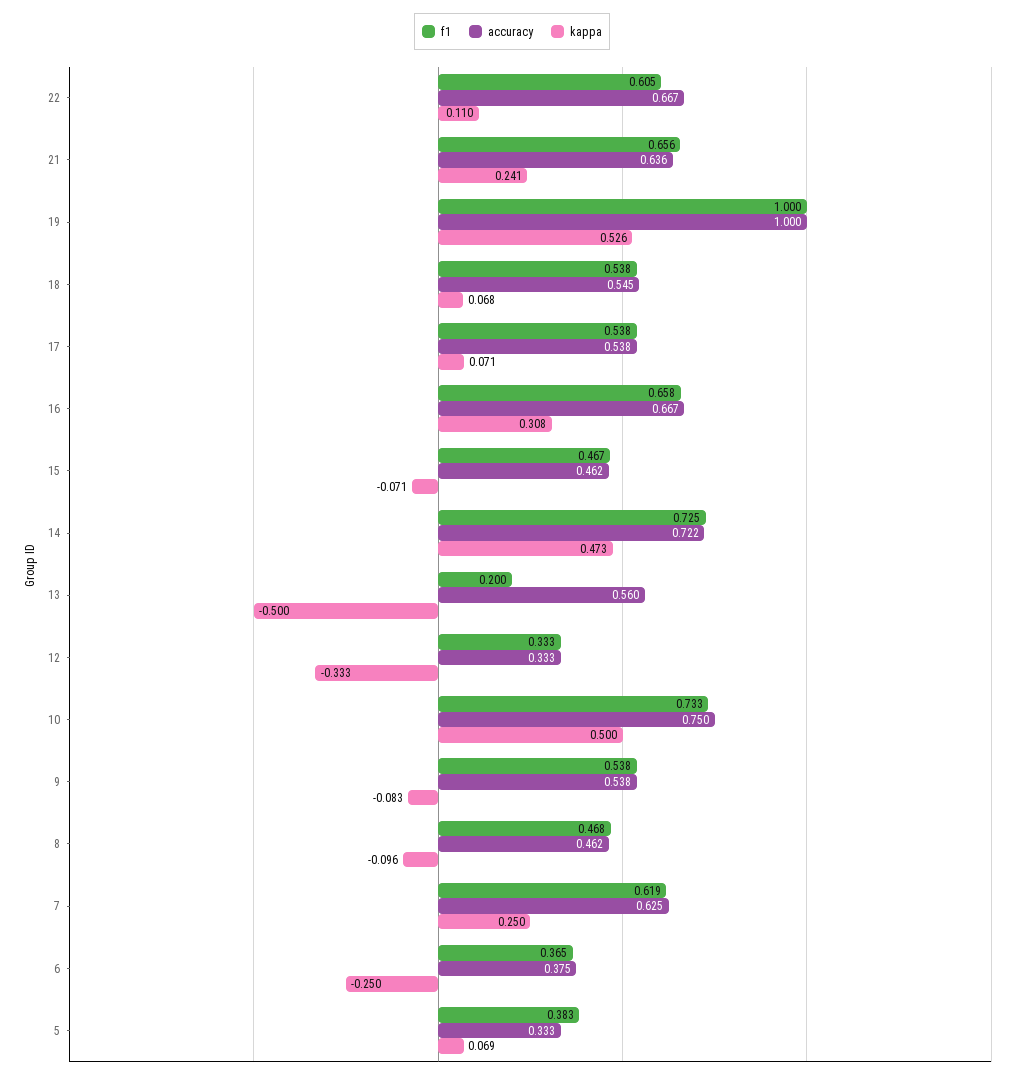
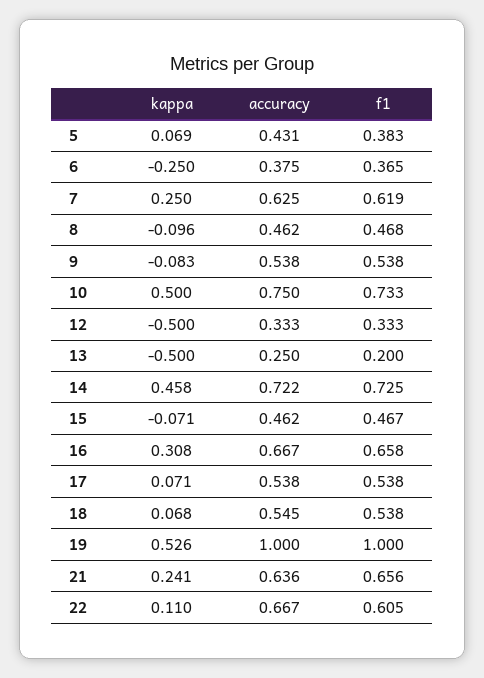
  {
    "f1": {
      "22": 0.605,
      "21": 0.656,
      "19": 1,
      "18": 0.538,
      "17": 0.538,
      "16": 0.658,
      "15": 0.467,
      "14": 0.725,
      "13": 0.2,
      "12": 0.333,
      "10": 0.733,
      "9": 0.538,
      "8": 0.468,
      "7": 0.619,
      "6": 0.365,
      "5": 0.383
    },
    "accuracy": {
      "22": 0.667,
      "21": 0.636,
      "19": 1,
      "18": 0.545,
      "17": 0.538,
      "16": 0.667,
      "15": 0.462,
      "14": 0.722,
-     "13": 0.56,
+     "13": 0.25,
      "12": 0.333,
      "10": 0.75,
      "9": 0.538,
      "8": 0.462,
      "7": 0.625,
      "6": 0.375,
-     "5": 0.333
+     "5": 0.431
    },
    "kappa": {
      "22": 0.11,
      "21": 0.241,
      "19": 0.526,
      "18": 0.068,
      "17": 0.071,
      "16": 0.308,
      "15": -0.071,
-     "14": 0.473,
+     "14": 0.458,
      "13": -0.5,
-     "12": -0.333,
+     "12": -0.5,
      "10": 0.5,
      "9": -0.083,
      "8": -0.096,
      "7": 0.25,
      "6": -0.25,
      "5": 0.069
    }
  }

